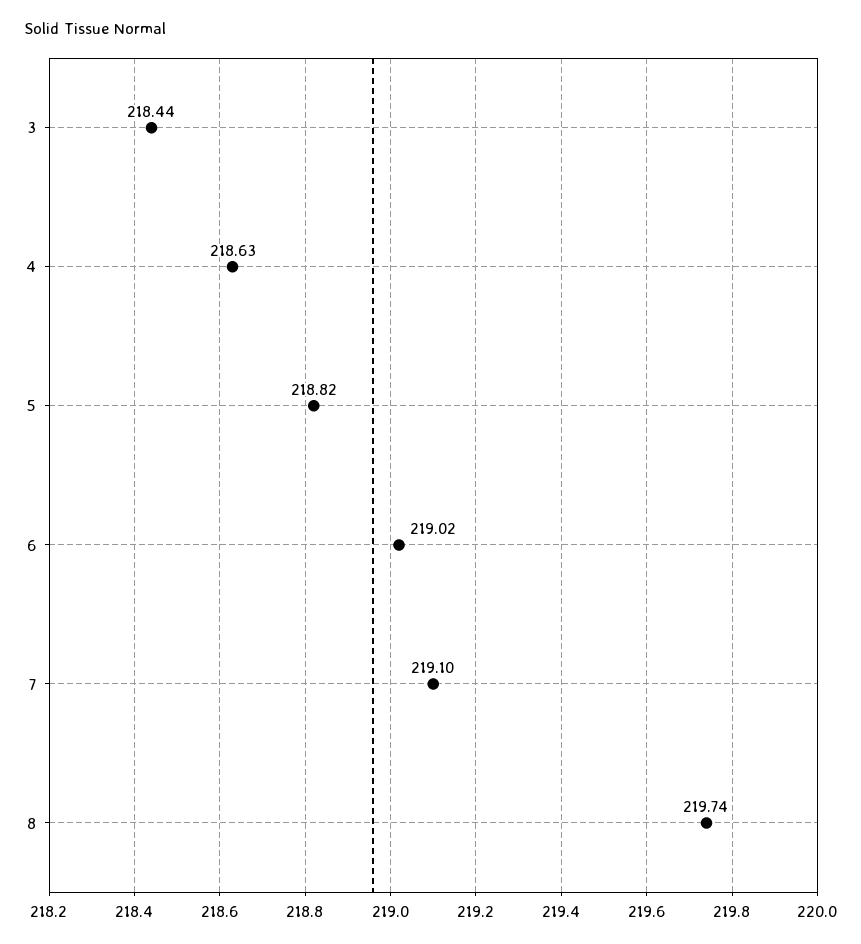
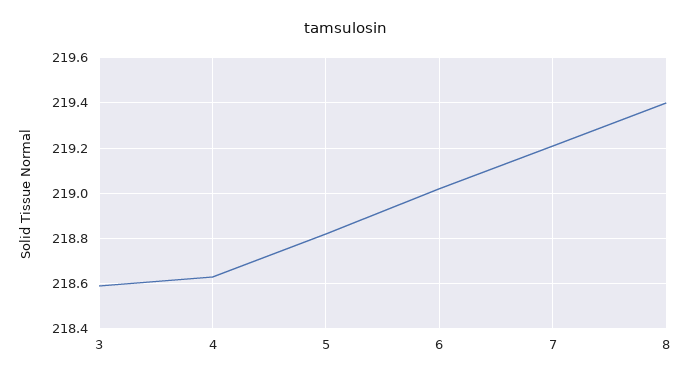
  {
-   "3": 218.44,
+   "3": 218.6,
    "4": 218.63,
    "5": 218.82,
    "6": 219.02,
-   "7": 219.1,
+   "7": 219.2,
-   "8": 219.74
+   "8": 219.4
  }

